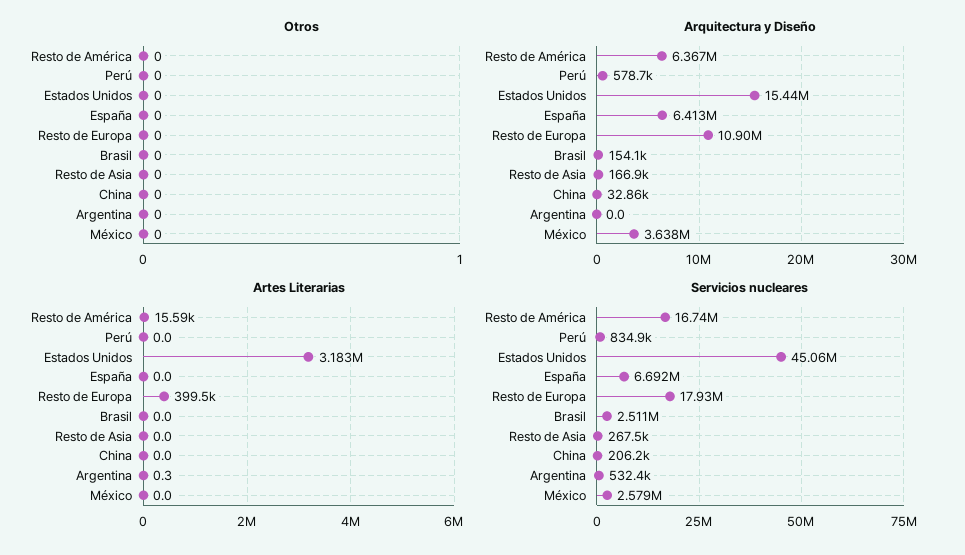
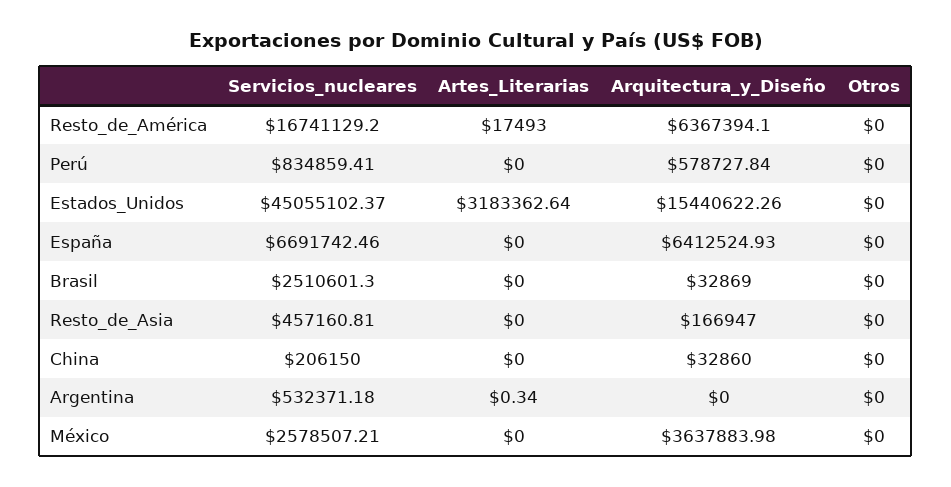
  {
    "Otros": {
      "Resto de América": 0,
      "Perú": 0,
      "Estados Unidos": 0,
      "España": 0,
-     "Resto de Europa": 0,
      "Brasil": 0,
      "Resto de Asia": 0,
      "China": 0,
      "Argentina": 0,
      "México": 0
    },
    "Arquitectura y Diseño": {
      "Resto de América": 6367394.1,
      "Perú": 578727.84,
      "Estados Unidos": 15440622.26,
      "España": 6412524.93,
-     "Resto de Europa": 10900000,
-     "Brasil": 154100,
+     "Brasil": 32869,
      "Resto de Asia": 166947,
      "China": 32860,
      "Argentina": 0,
      "México": 3637883.98
    },
    "Artes Literarias": {
-     "Resto de América": 15590,
+     "Resto de América": 17493,
      "Perú": 0,
      "Estados Unidos": 3183362.64,
      "España": 0,
-     "Resto de Europa": 399500,
      "Brasil": 0,
      "Resto de Asia": 0,
      "China": 0,
      "Argentina": 0.34,
      "México": 0
    },
    "Servicios nucleares": {
      "Resto de América": 16741129.2,
      "Perú": 834859.41,
      "Estados Unidos": 45055102.37,
      "España": 6691742.46,
-     "Resto de Europa": 17930000,
      "Brasil": 2510601.3,
-     "Resto de Asia": 267500,
+     "Resto de Asia": 457160.81,
      "China": 206150,
      "Argentina": 532371.18,
      "México": 2578507.21
    }
  }

